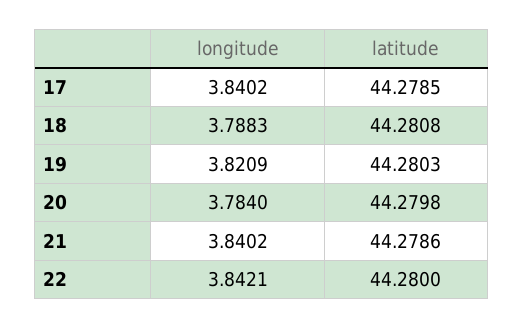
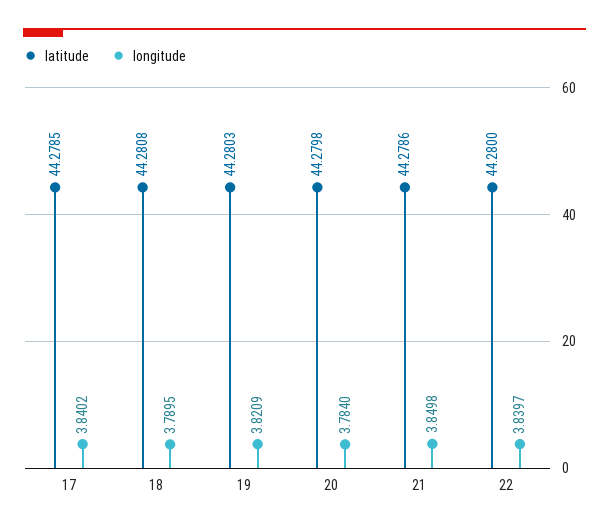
  {
    "longitude": {
      "17": 3.8402,
-     "18": 3.7883,
+     "18": 3.7895,
      "19": 3.8209,
      "20": 3.784,
-     "21": 3.8402,
+     "21": 3.8498,
-     "22": 3.8421
+     "22": 3.8397
    },
    "latitude": {
      "17": 44.2785,
      "18": 44.2808,
      "19": 44.2803,
      "20": 44.2798,
      "21": 44.2786,
      "22": 44.28
    }
  }

